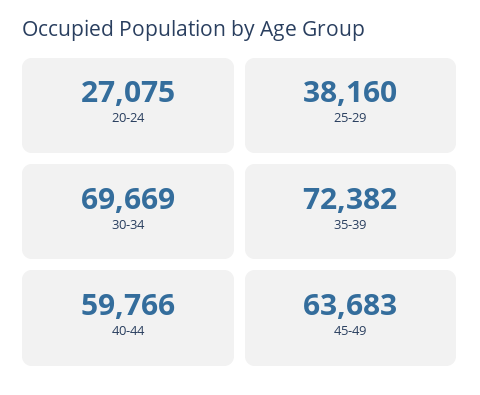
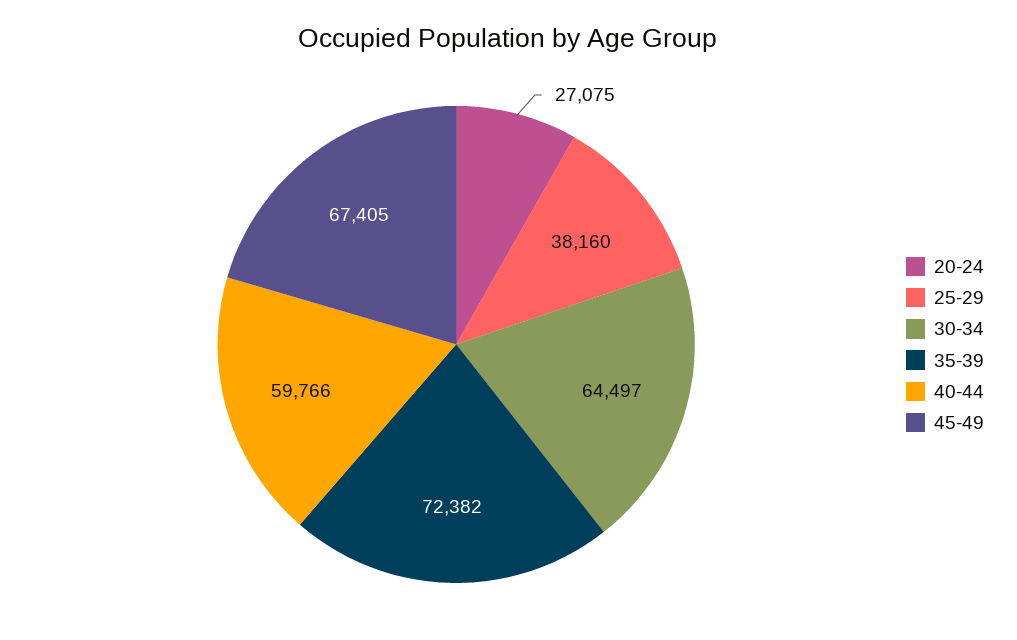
  {
    "20-24": 27075,
    "25-29": 38160,
-   "30-34": 69669,
+   "30-34": 64497,
    "35-39": 72382,
    "40-44": 59766,
-   "45-49": 63683
+   "45-49": 67405
  }

